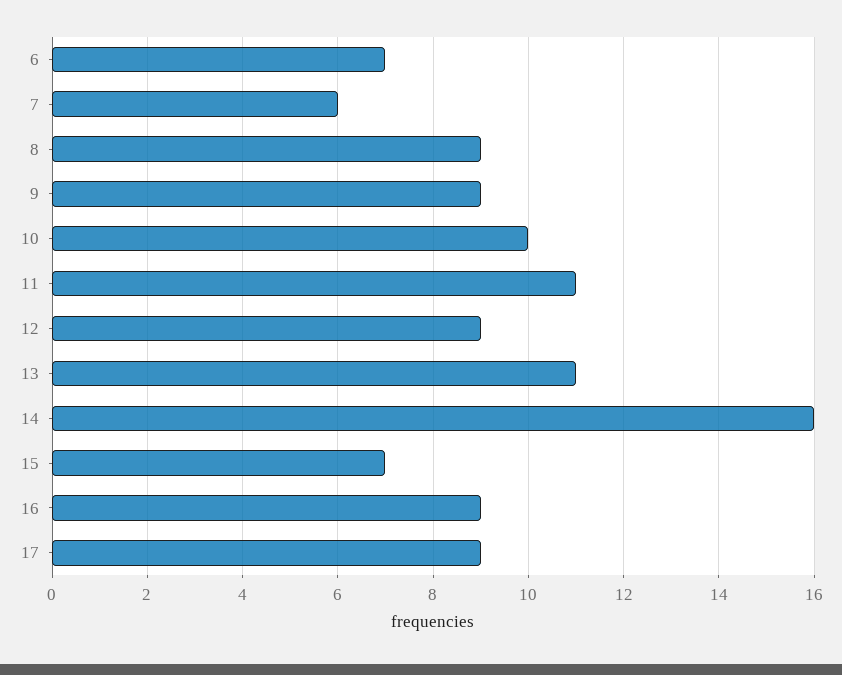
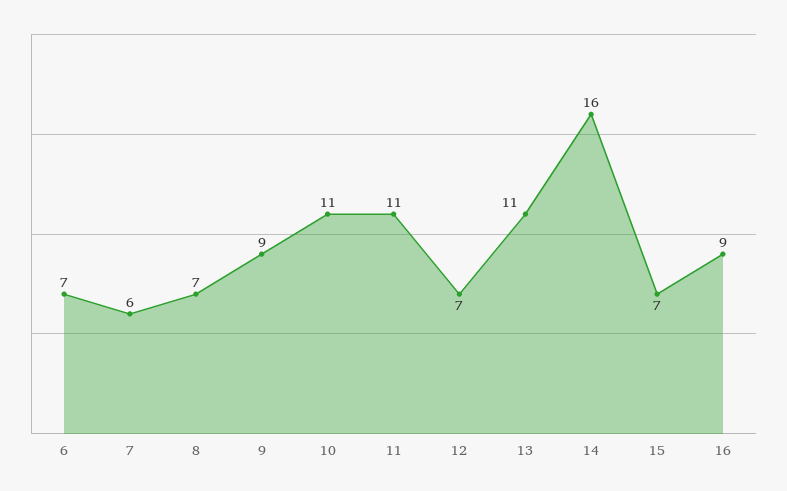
  {
    "6": 7,
    "7": 6,
-   "8": 9,
+   "8": 7,
    "9": 9,
-   "10": 10,
+   "10": 11,
    "11": 11,
-   "12": 9,
+   "12": 7,
    "13": 11,
    "14": 16,
    "15": 7,
-   "16": 9,
+   "16": 9
-   "17": 9
  }

